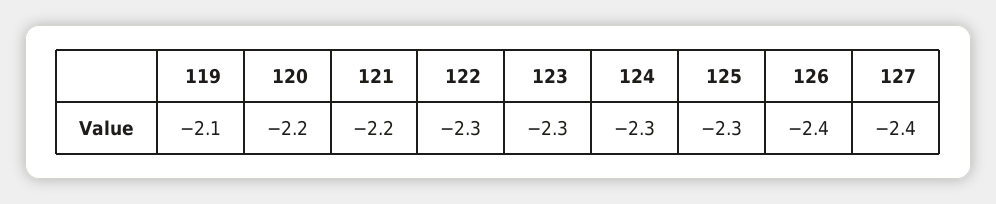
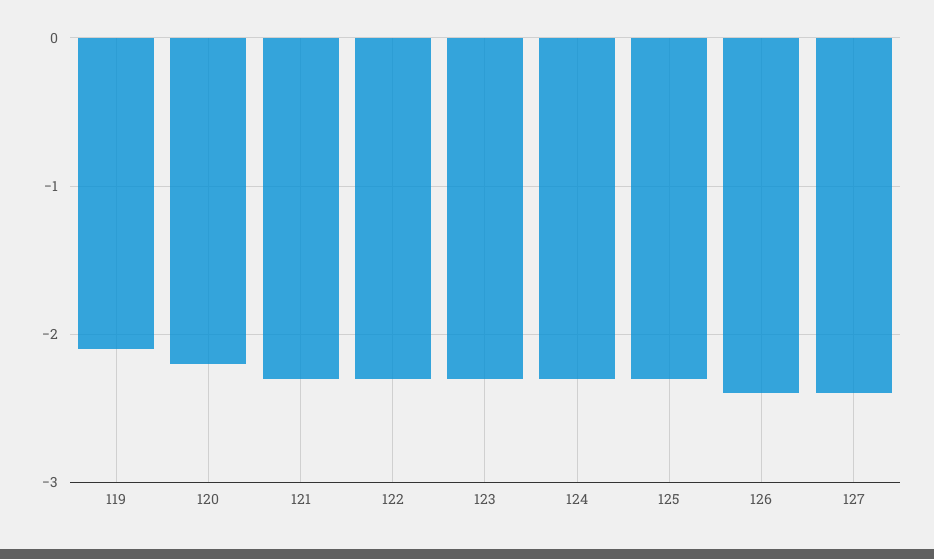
  {
    "119": -2.1,
    "120": -2.2,
-   "121": -2.2,
+   "121": -2.3,
    "122": -2.3,
    "123": -2.3,
    "124": -2.3,
    "125": -2.3,
    "126": -2.4,
    "127": -2.4
  }

